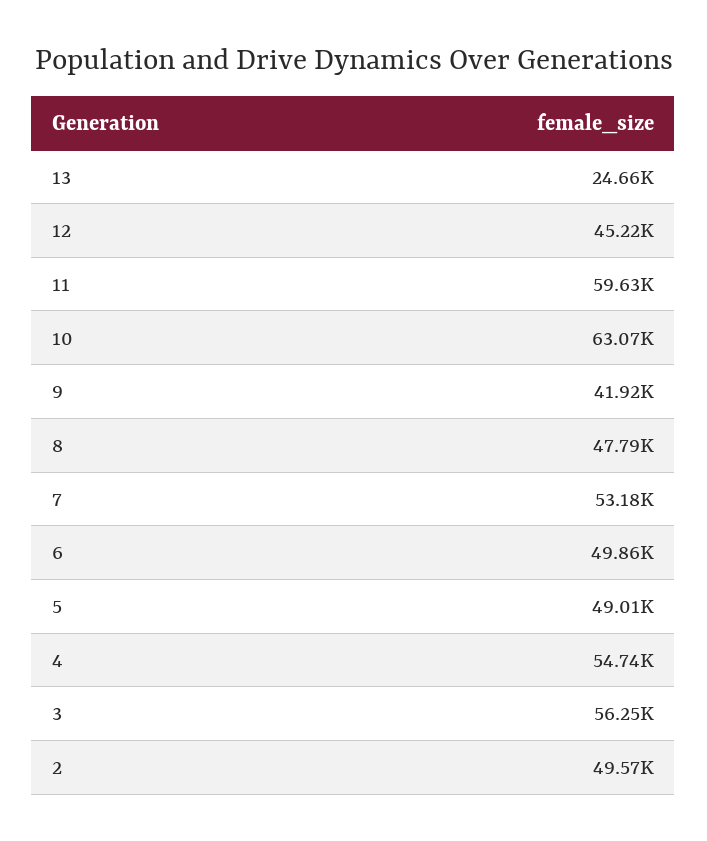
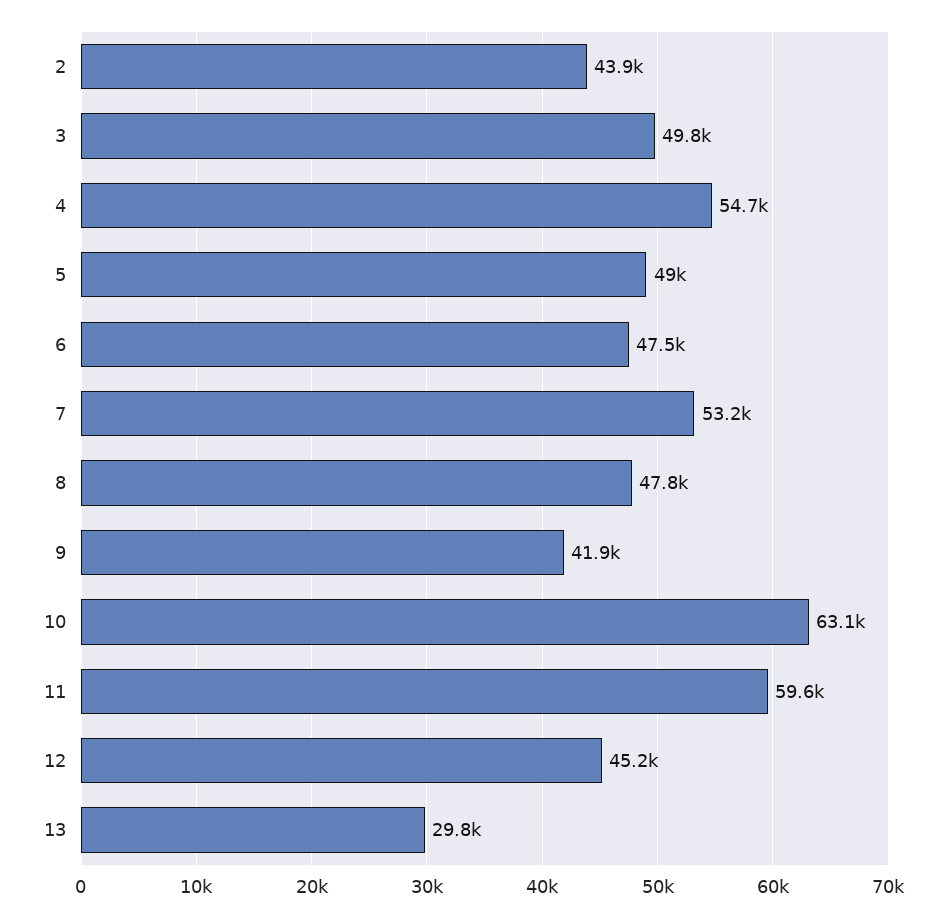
  {
-   "13": 24660,
+   "13": 29800,
    "12": 45220,
    "11": 59630,
    "10": 63070,
    "9": 41920,
    "8": 47790,
    "7": 53180,
-   "6": 49860,
+   "6": 47500,
    "5": 49010,
    "4": 54740,
-   "3": 56250,
+   "3": 49800,
-   "2": 49570
+   "2": 43900
  }

